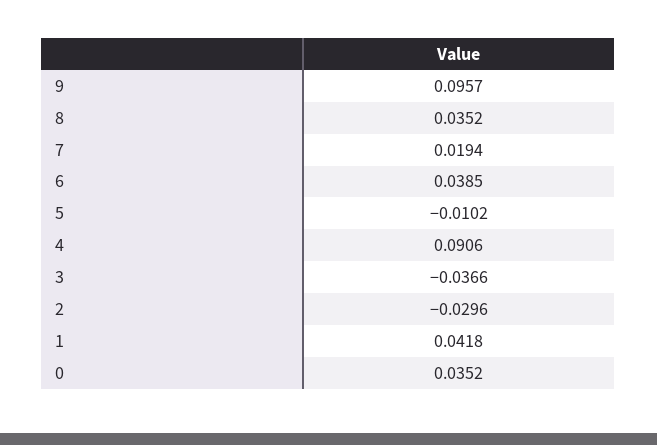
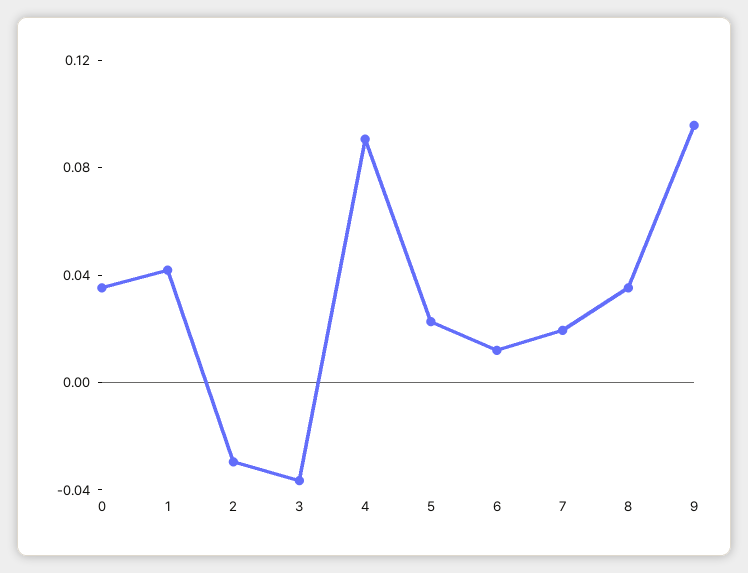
  {
    "9": 0.0957,
    "8": 0.0352,
    "7": 0.0194,
-   "6": 0.0385,
+   "6": 0.01,
-   "5": -0.0102,
+   "5": 0.02,
    "4": 0.0906,
    "3": -0.0366,
    "2": -0.0296,
    "1": 0.0418,
    "0": 0.0352
  }

